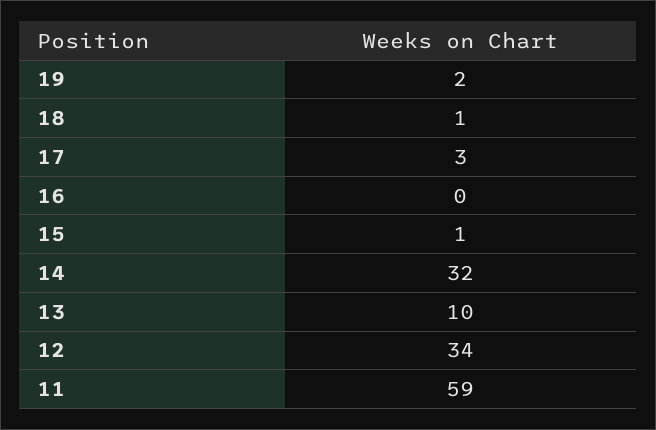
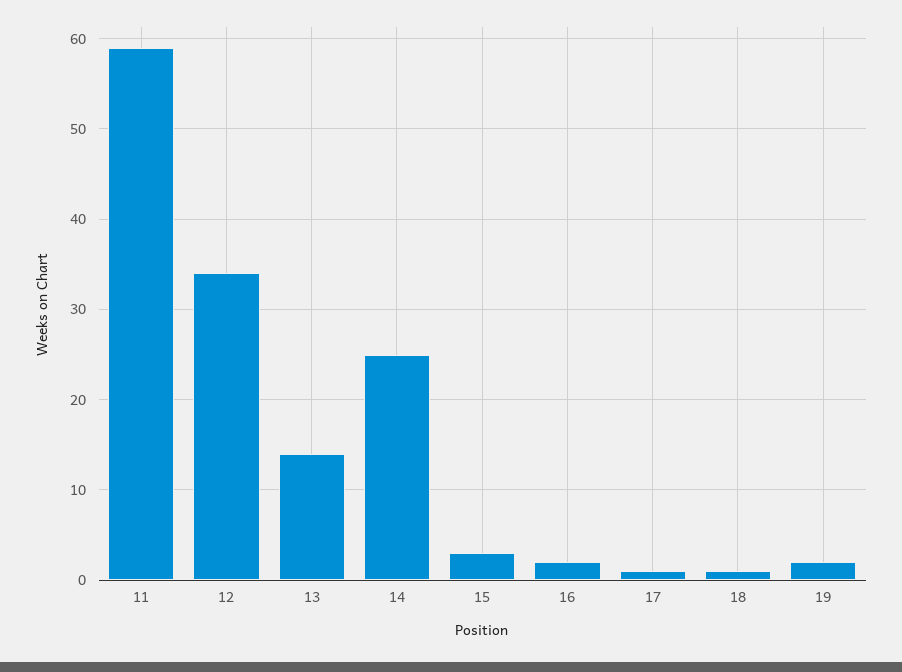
  {
    "19": 2,
    "18": 1,
-   "17": 3,
+   "17": 1,
-   "16": 0,
+   "16": 2,
-   "15": 1,
+   "15": 3,
-   "14": 32,
+   "14": 25,
-   "13": 10,
+   "13": 14,
    "12": 34,
    "11": 59
  }

